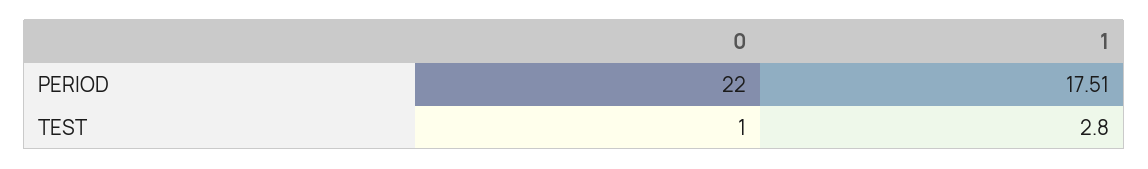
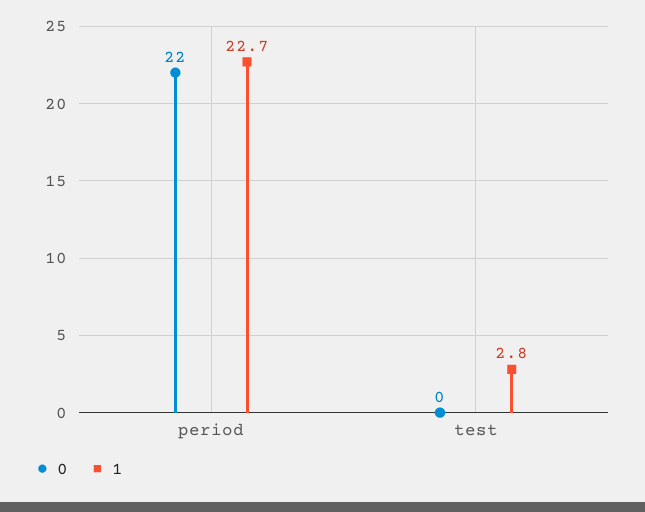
  {
    "0": {
      "PERIOD": 22,
-     "TEST": 1
+     "TEST": 0
    },
    "1": {
-     "PERIOD": 17.51,
+     "PERIOD": 22.7,
      "TEST": 2.8
    }
  }

